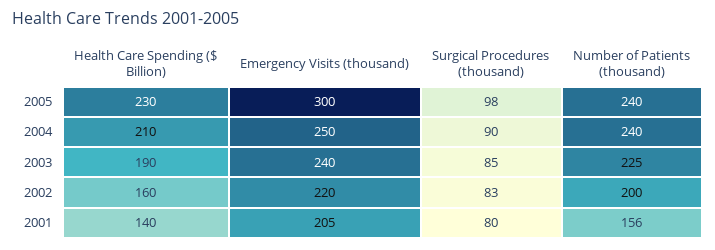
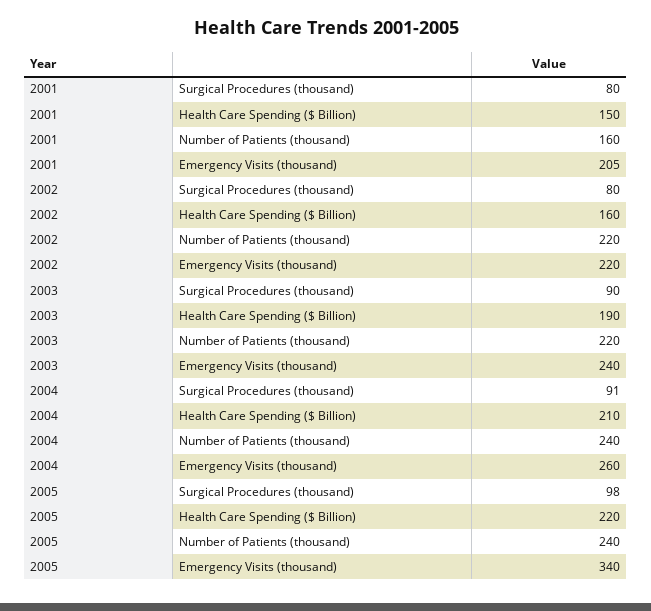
  {
    "Health Care Spending ($ Billion)": {
-     "2005": 230,
+     "2005": 220,
      "2004": 210,
      "2003": 190,
      "2002": 160,
-     "2001": 140
+     "2001": 150
    },
    "Emergency Visits (thousand)": {
-     "2005": 300,
+     "2005": 340,
-     "2004": 250,
+     "2004": 260,
      "2003": 240,
      "2002": 220,
      "2001": 205
    },
    "Surgical Procedures (thousand)": {
      "2005": 98,
-     "2004": 90,
+     "2004": 91,
-     "2003": 85,
+     "2003": 90,
-     "2002": 83,
+     "2002": 80,
      "2001": 80
    },
    "Number of Patients (thousand)": {
      "2005": 240,
      "2004": 240,
-     "2003": 225,
+     "2003": 220,
-     "2002": 200,
+     "2002": 220,
-     "2001": 156
+     "2001": 160
    }
  }

